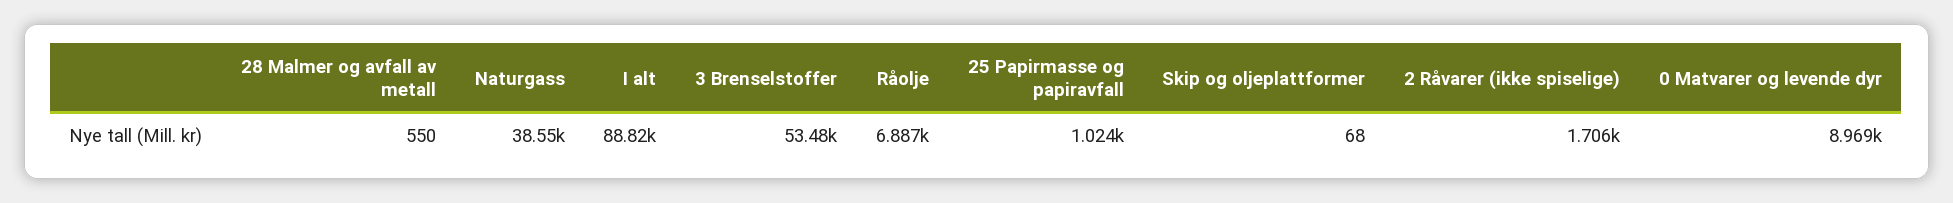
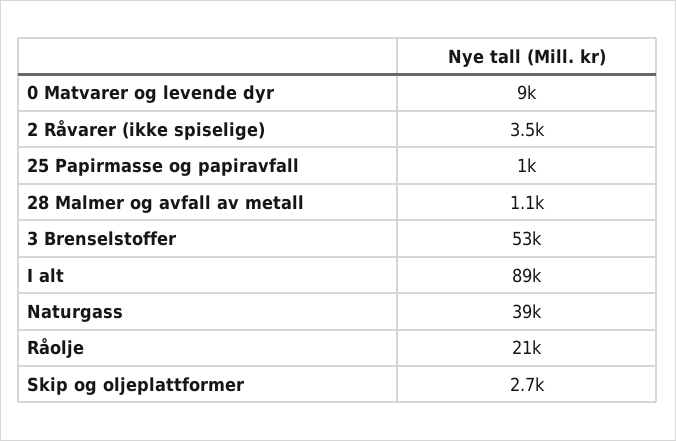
  {
-   "28 Malmer og avfall av metall": 550,
+   "28 Malmer og avfall av metall": 1100,
    "Naturgass": 38550,
    "I alt": 88820,
    "3 Brenselstoffer": 53480,
-   "Råolje": 6887,
+   "Råolje": 21000,
    "25 Papirmasse og papiravfall": 1024,
-   "Skip og oljeplattformer": 68,
+   "Skip og oljeplattformer": 2700,
-   "2 Råvarer (ikke spiselige)": 1706,
+   "2 Råvarer (ikke spiselige)": 3500,
    "0 Matvarer og levende dyr": 8969
  }

